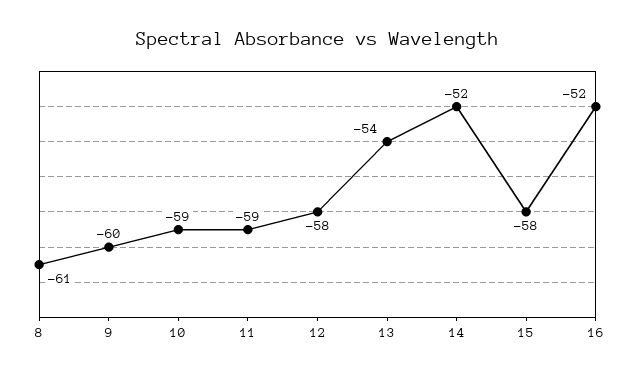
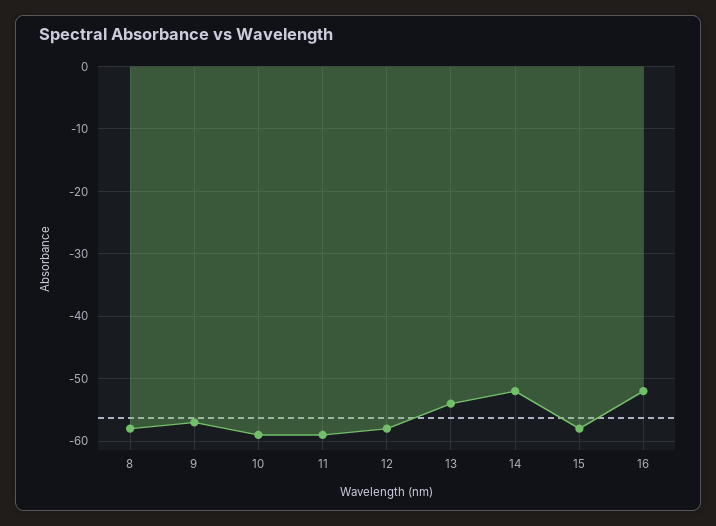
  {
-   "8": -61,
+   "8": -58,
-   "9": -60,
+   "9": -57,
    "10": -59,
    "11": -59,
    "12": -58,
    "13": -54,
    "14": -52,
    "15": -58,
    "16": -52
  }

